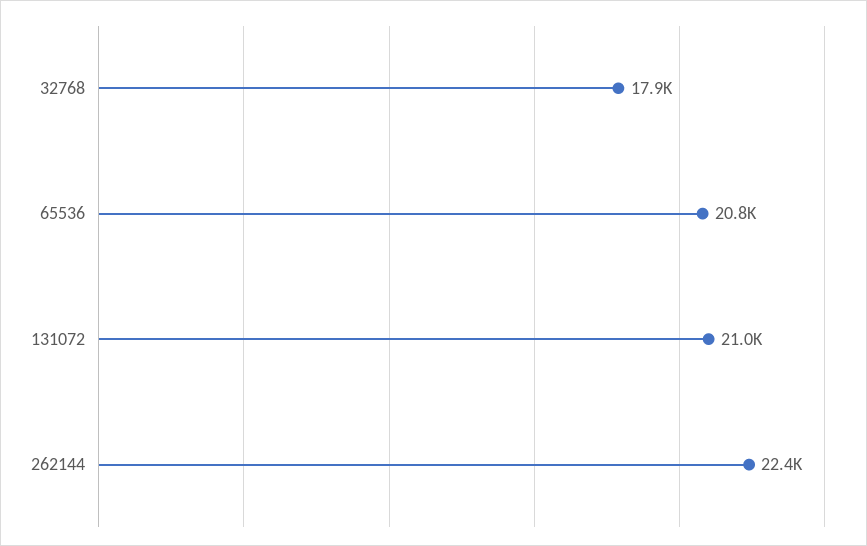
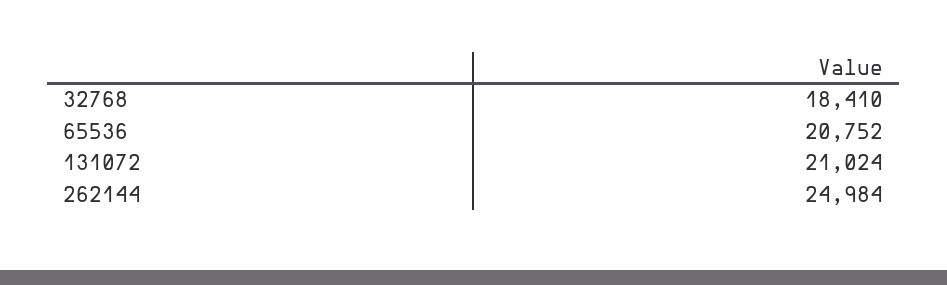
  {
-   "32768": 17900,
+   "32768": 18410,
    "65536": 20752,
    "131072": 21024,
-   "262144": 22400
+   "262144": 24984
  }

